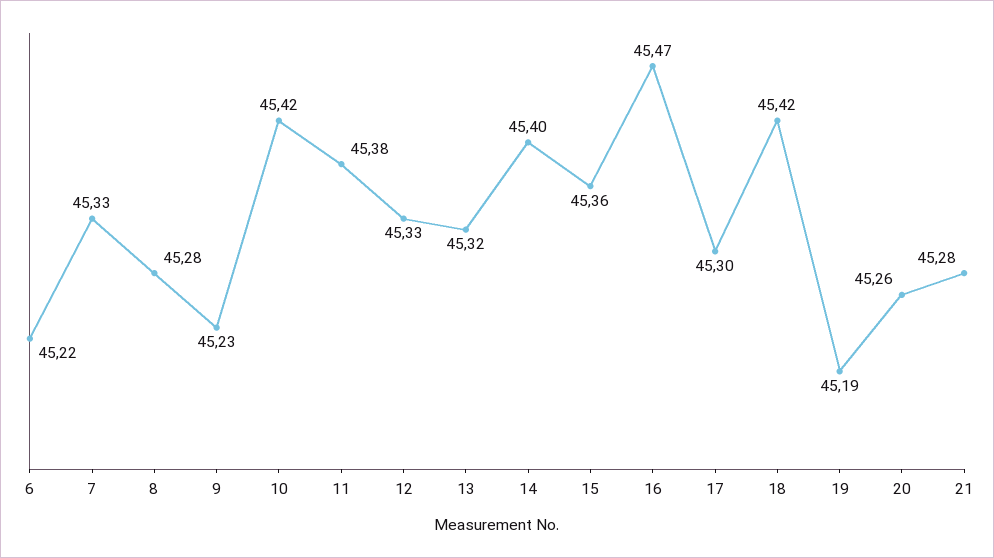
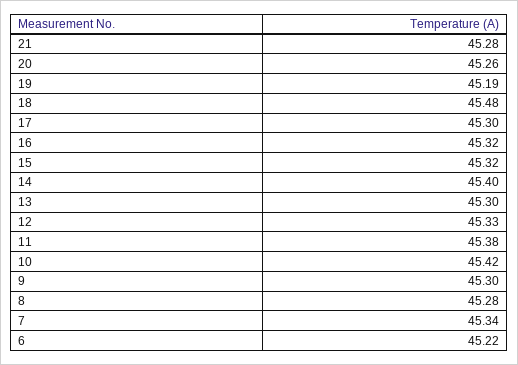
  {
    "6": 45.22,
-   "7": 45.33,
+   "7": 45.34,
    "8": 45.28,
-   "9": 45.23,
+   "9": 45.3,
    "10": 45.42,
    "11": 45.38,
    "12": 45.33,
-   "13": 45.32,
+   "13": 45.3,
    "14": 45.4,
-   "15": 45.36,
+   "15": 45.32,
-   "16": 45.47,
+   "16": 45.32,
    "17": 45.3,
-   "18": 45.42,
+   "18": 45.48,
    "19": 45.19,
    "20": 45.26,
    "21": 45.28
  }

